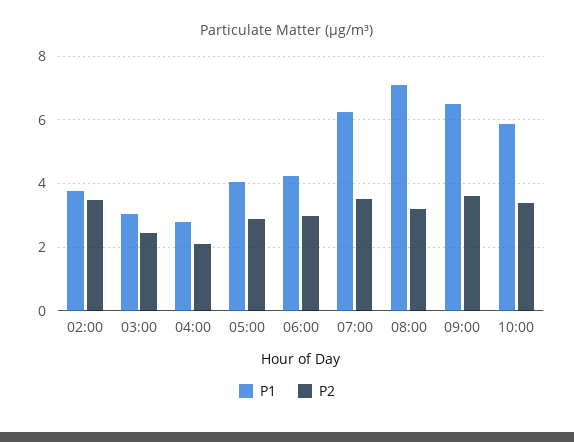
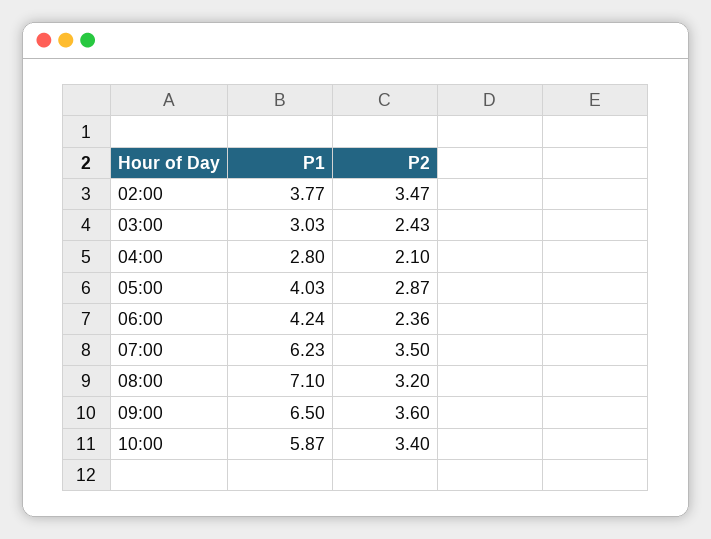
  {
    "P1": {
      "02:00": 3.77,
      "03:00": 3.03,
      "04:00": 2.8,
      "05:00": 4.03,
      "06:00": 4.24,
      "07:00": 6.23,
      "08:00": 7.1,
      "09:00": 6.5,
      "10:00": 5.87
    },
    "P2": {
      "02:00": 3.47,
      "03:00": 2.43,
      "04:00": 2.1,
      "05:00": 2.87,
-     "06:00": 3,
+     "06:00": 2.36,
      "07:00": 3.5,
      "08:00": 3.2,
      "09:00": 3.6,
      "10:00": 3.4
    }
  }

